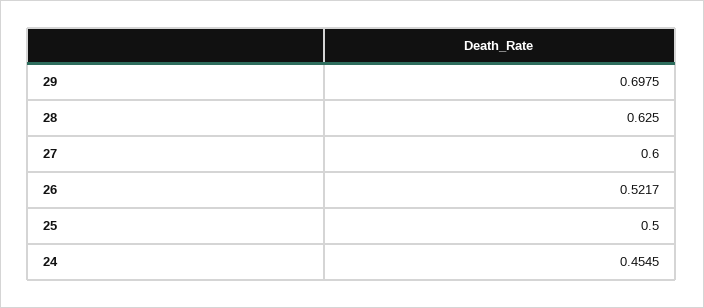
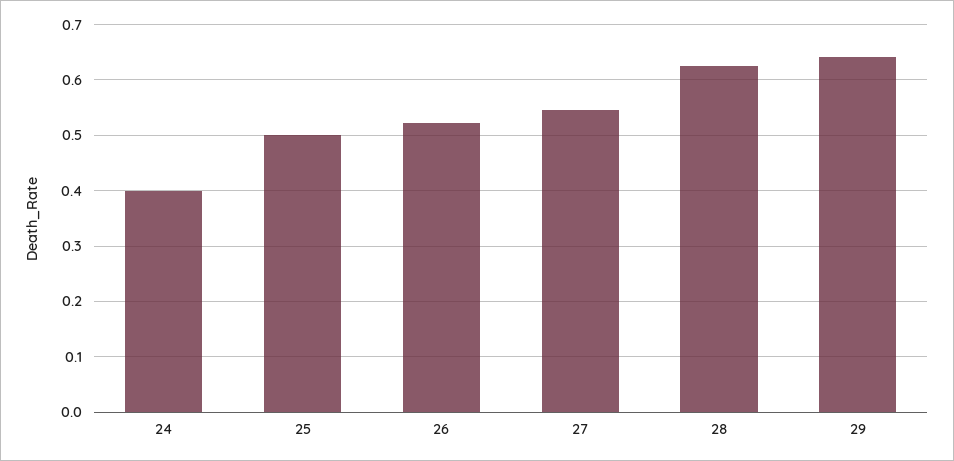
  {
-   "29": 0.6975,
+   "29": 0.64,
    "28": 0.625,
-   "27": 0.6,
+   "27": 0.54,
    "26": 0.5217,
    "25": 0.5,
-   "24": 0.4545
+   "24": 0.4
  }

